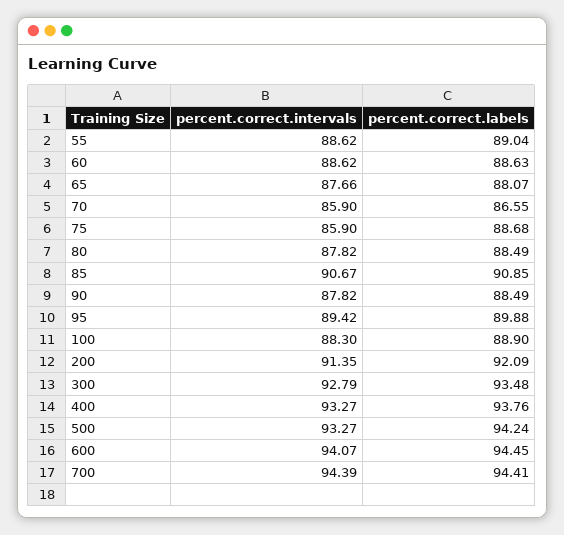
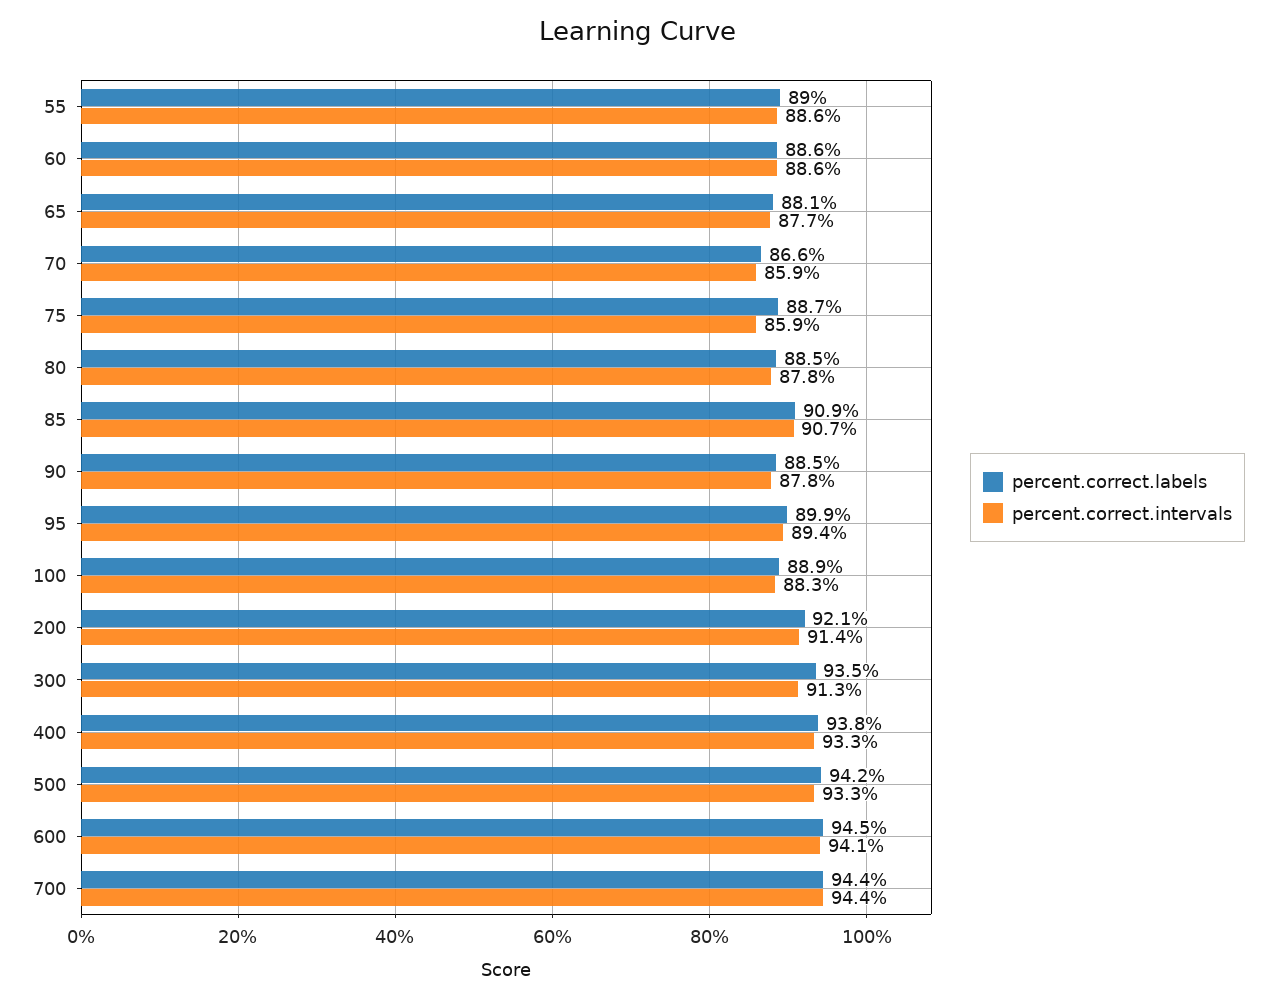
  {
    "percent.correct.intervals": {
      "55": 88.62,
      "60": 88.62,
      "65": 87.66,
      "70": 85.9,
      "75": 85.9,
      "80": 87.82,
      "85": 90.67,
      "90": 87.82,
      "95": 89.42,
      "100": 88.3,
      "200": 91.35,
-     "300": 92.79,
+     "300": 91.3,
      "400": 93.27,
      "500": 93.27,
      "600": 94.07,
      "700": 94.39
    },
    "percent.correct.labels": {
      "55": 89.04,
      "60": 88.63,
      "65": 88.07,
      "70": 86.55,
      "75": 88.68,
      "80": 88.49,
      "85": 90.85,
      "90": 88.49,
      "95": 89.88,
      "100": 88.9,
      "200": 92.09,
      "300": 93.48,
      "400": 93.76,
      "500": 94.24,
      "600": 94.45,
      "700": 94.41
    }
  }

